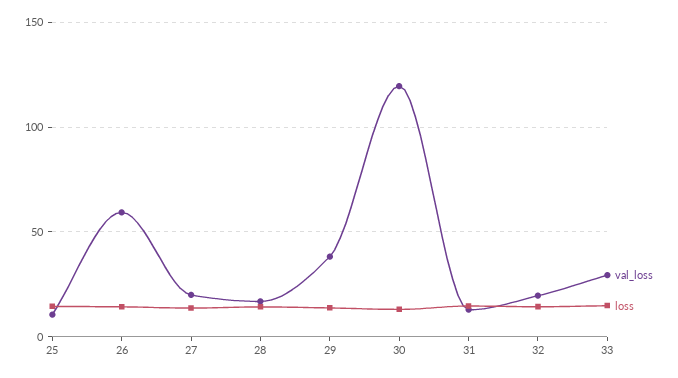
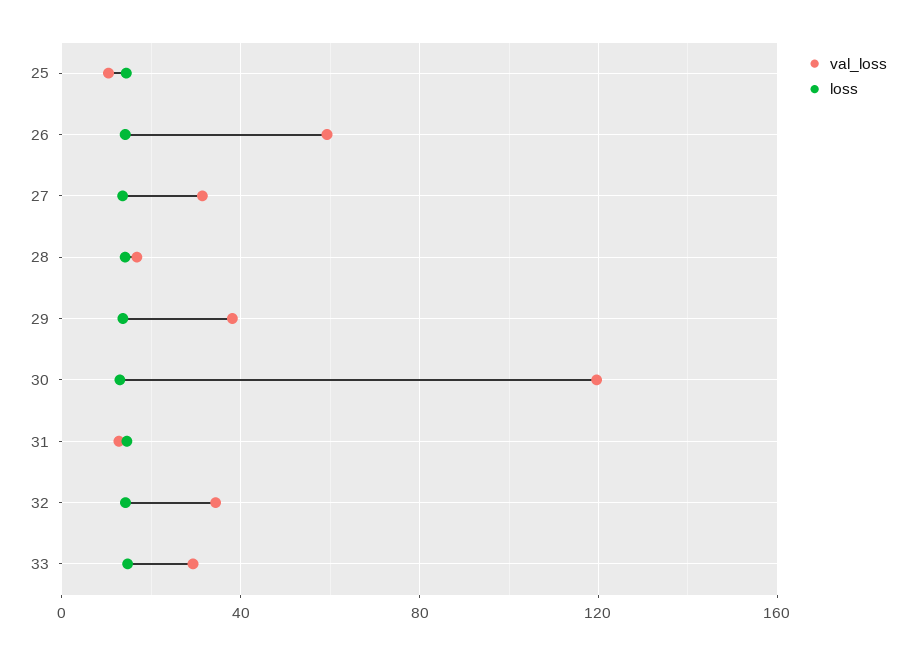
  {
    "val_loss": {
      "25": 10,
      "26": 60,
-     "27": 20,
+     "27": 30,
      "28": 15,
      "29": 40,
      "30": 120,
      "31": 15,
-     "32": 20,
+     "32": 35,
      "33": 30
    },
    "loss": {
      "25": 15,
      "26": 15,
      "27": 15,
      "28": 15,
      "29": 15,
      "30": 15,
      "31": 15,
      "32": 15,
      "33": 15
    }
  }

